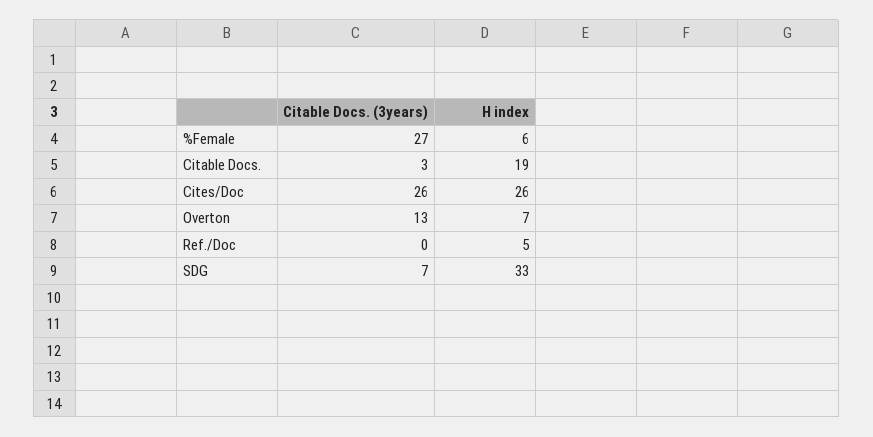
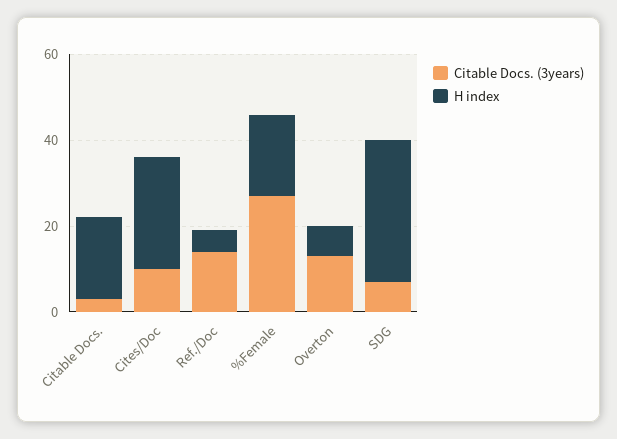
  {
    "Citable Docs. (3years)": {
      "%Female": 27,
      "Citable Docs.": 3,
-     "Cites/Doc": 26,
+     "Cites/Doc": 10,
      "Overton": 13,
-     "Ref./Doc": 0,
+     "Ref./Doc": 15,
      "SDG": 7
    },
    "H index": {
-     "%Female": 6,
+     "%Female": 20,
      "Citable Docs.": 19,
      "Cites/Doc": 26,
      "Overton": 7,
      "Ref./Doc": 5,
      "SDG": 33
    }
  }

